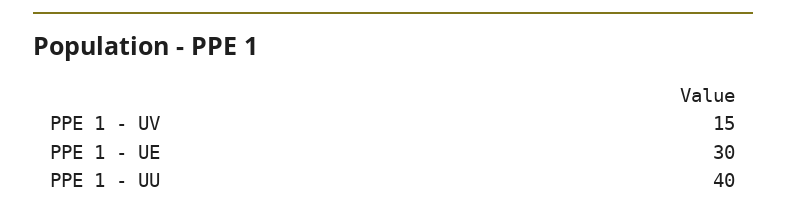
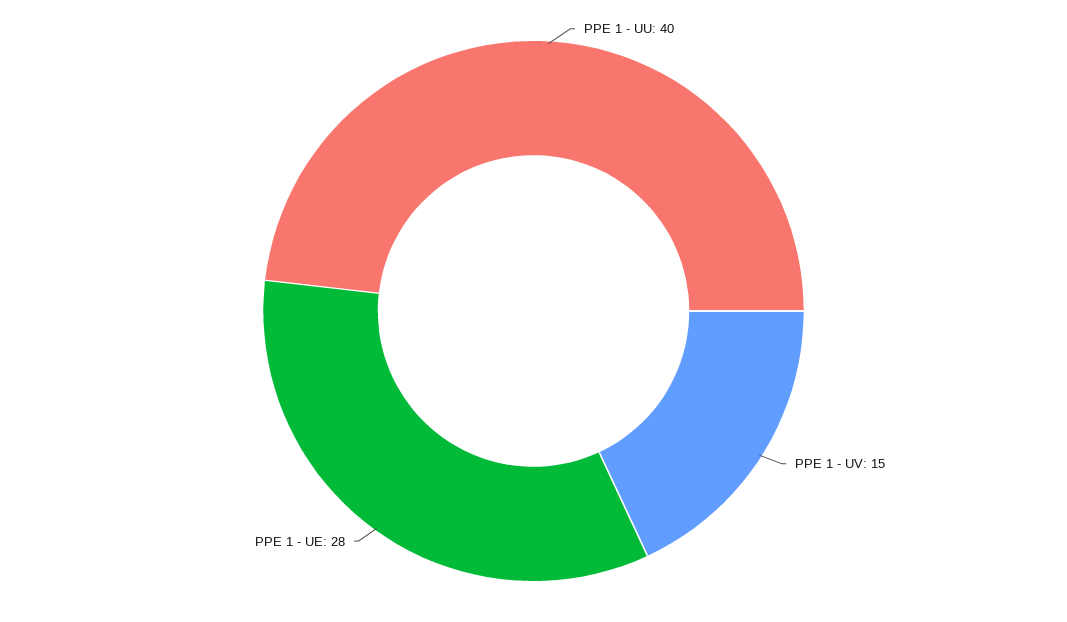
  {
    "PPE 1 - UV": 15,
-   "PPE 1 - UE": 30,
+   "PPE 1 - UE": 28,
    "PPE 1 - UU": 40
  }

